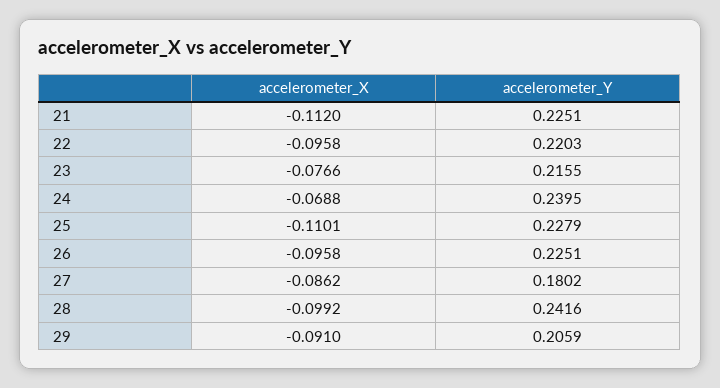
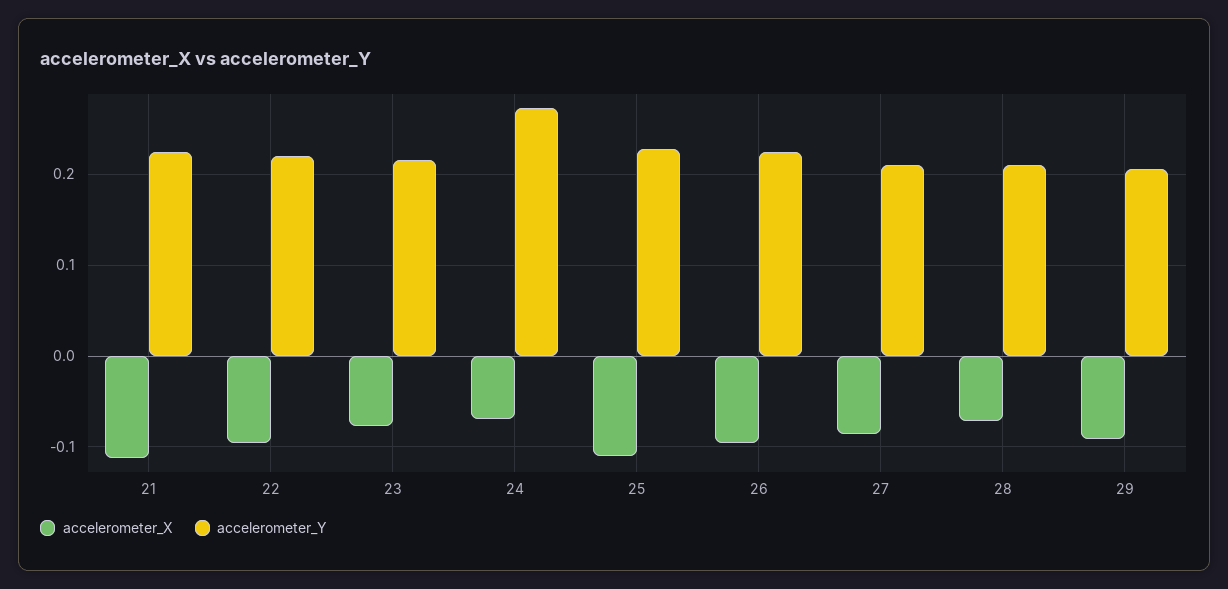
  {
    "accelerometer_X": {
      "21": -0.112,
      "22": -0.0958,
      "23": -0.0766,
      "24": -0.0688,
      "25": -0.1101,
      "26": -0.0958,
      "27": -0.0862,
-     "28": -0.0992,
+     "28": -0.07,
      "29": -0.091
    },
    "accelerometer_Y": {
      "21": 0.2251,
      "22": 0.2203,
      "23": 0.2155,
-     "24": 0.2395,
+     "24": 0.27,
      "25": 0.2279,
      "26": 0.2251,
-     "27": 0.1802,
+     "27": 0.21,
-     "28": 0.2416,
+     "28": 0.21,
      "29": 0.2059
    }
  }

